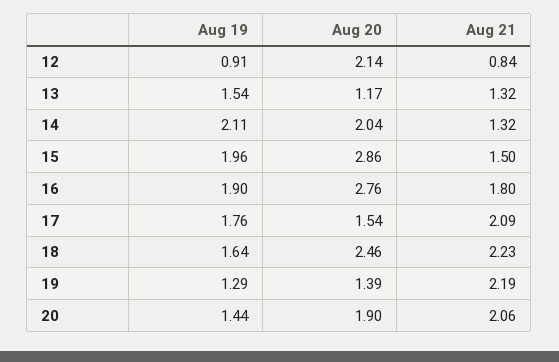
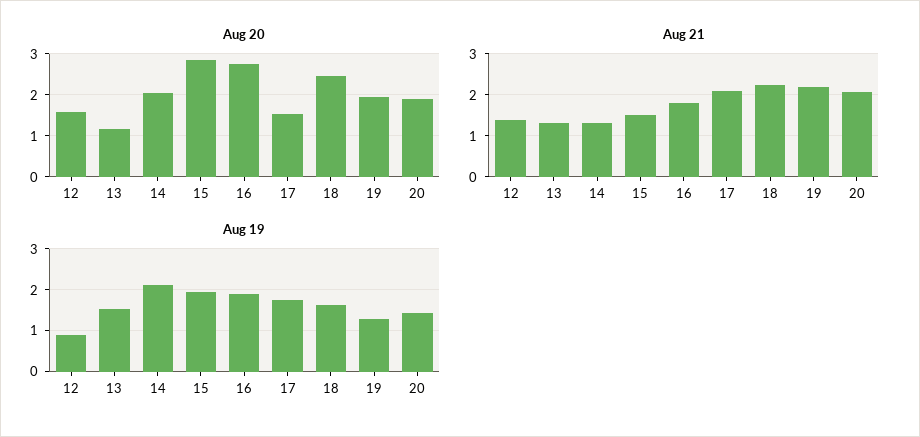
  {
    "Aug 19": {
      "12": 0.91,
      "13": 1.54,
      "14": 2.11,
      "15": 1.96,
      "16": 1.9,
      "17": 1.76,
      "18": 1.64,
      "19": 1.29,
      "20": 1.44
    },
    "Aug 20": {
-     "12": 2.14,
+     "12": 1.6,
      "13": 1.17,
      "14": 2.04,
      "15": 2.86,
      "16": 2.76,
      "17": 1.54,
      "18": 2.46,
-     "19": 1.39,
+     "19": 2,
      "20": 1.9
    },
    "Aug 21": {
-     "12": 0.84,
+     "12": 1.4,
      "13": 1.32,
      "14": 1.32,
      "15": 1.5,
      "16": 1.8,
      "17": 2.09,
      "18": 2.23,
      "19": 2.19,
      "20": 2.06
    }
  }

